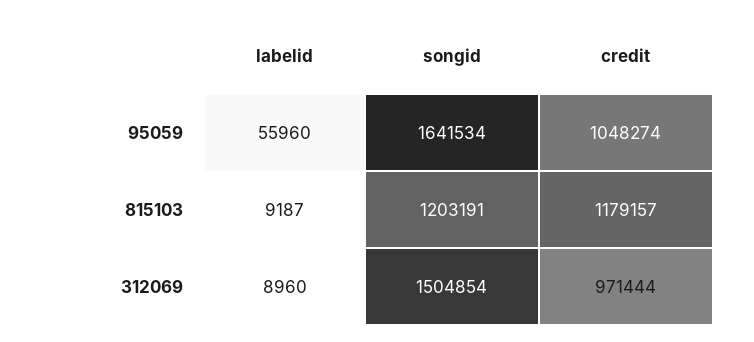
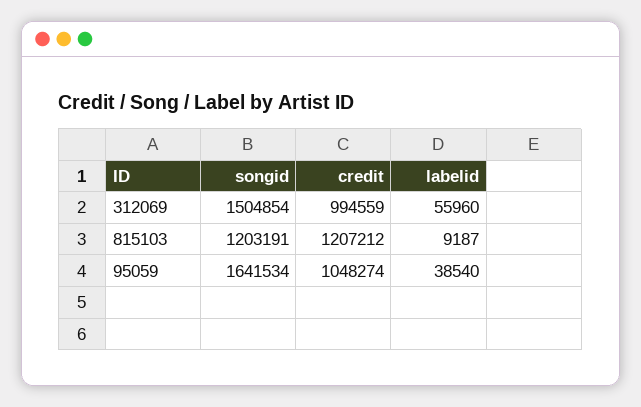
  {
    "labelid": {
-     "95059": 55960,
+     "95059": 38540,
      "815103": 9187,
-     "312069": 8960
+     "312069": 55960
    },
    "songid": {
      "95059": 1641534,
      "815103": 1203191,
      "312069": 1504854
    },
    "credit": {
      "95059": 1048274,
-     "815103": 1179157,
+     "815103": 1207212,
-     "312069": 971444
+     "312069": 994559
    }
  }

